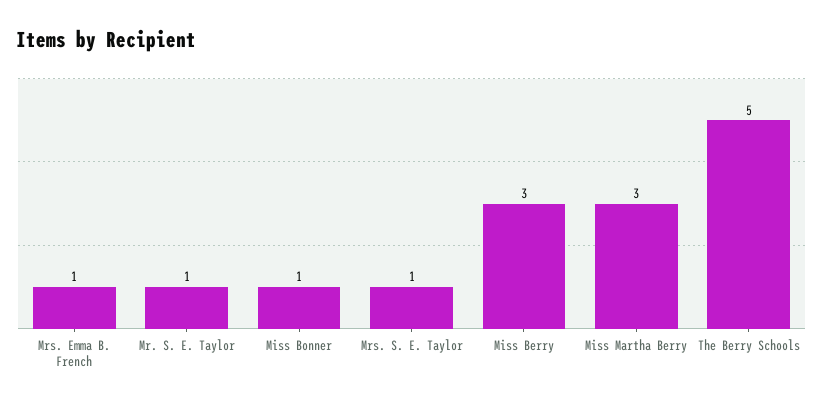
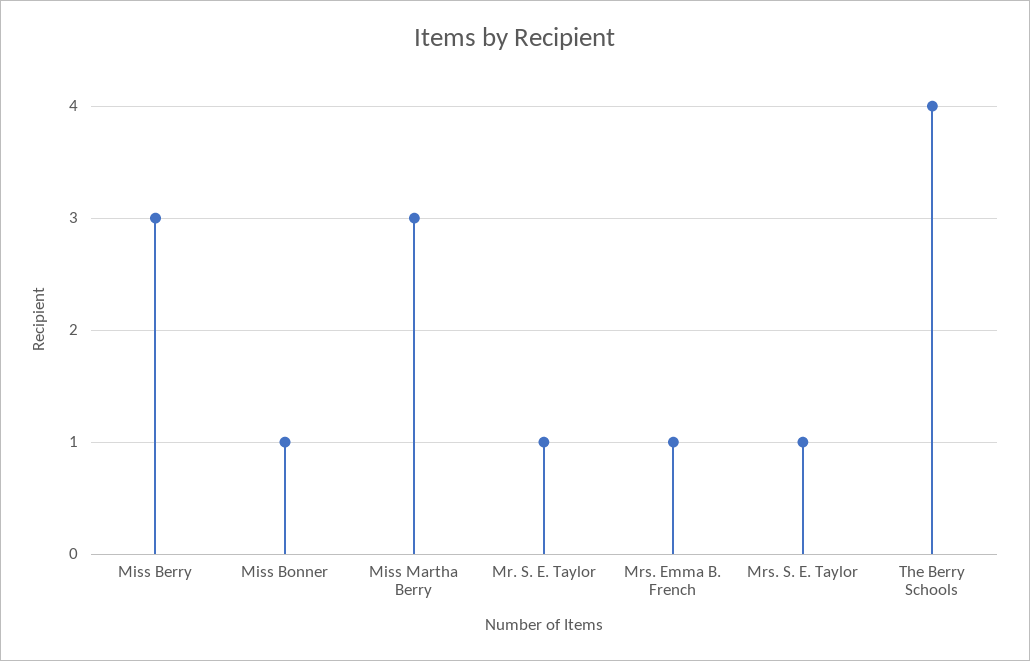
  {
    "Mrs. Emma B. French": 1,
    "Mr. S. E. Taylor": 1,
    "Miss Bonner": 1,
    "Mrs. S. E. Taylor": 1,
    "Miss Berry": 3,
    "Miss Martha Berry": 3,
-   "The Berry Schools": 5
+   "The Berry Schools": 4
  }

